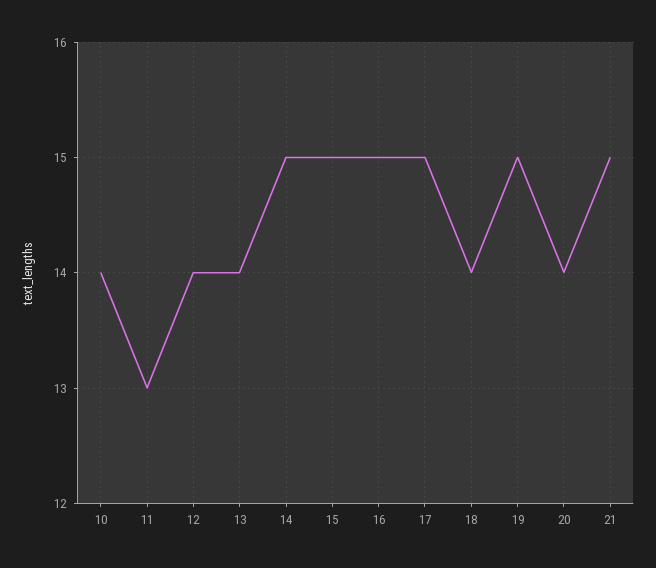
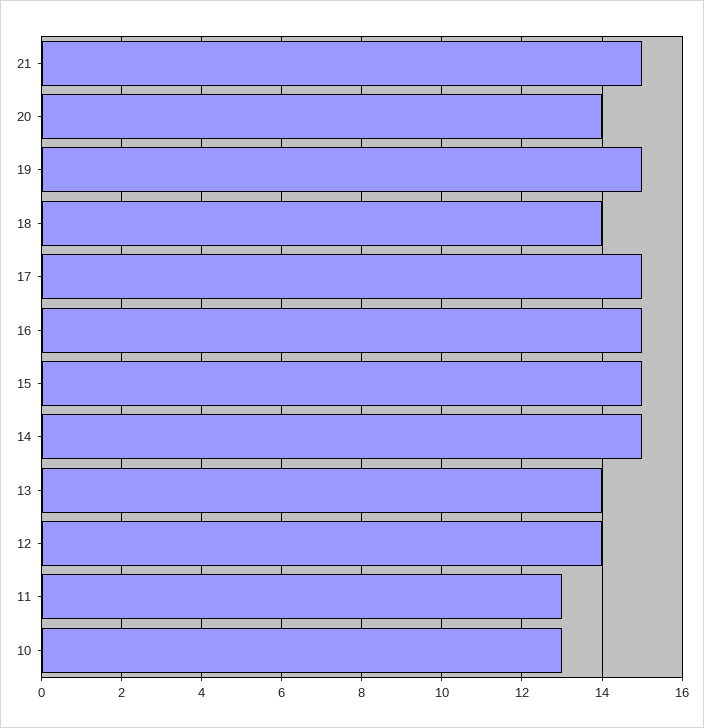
  {
-   "10": 14,
+   "10": 13,
    "11": 13,
    "12": 14,
    "13": 14,
    "14": 15,
    "15": 15,
    "16": 15,
    "17": 15,
    "18": 14,
    "19": 15,
    "20": 14,
    "21": 15
  }

